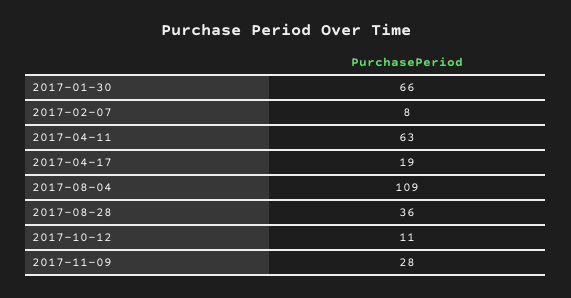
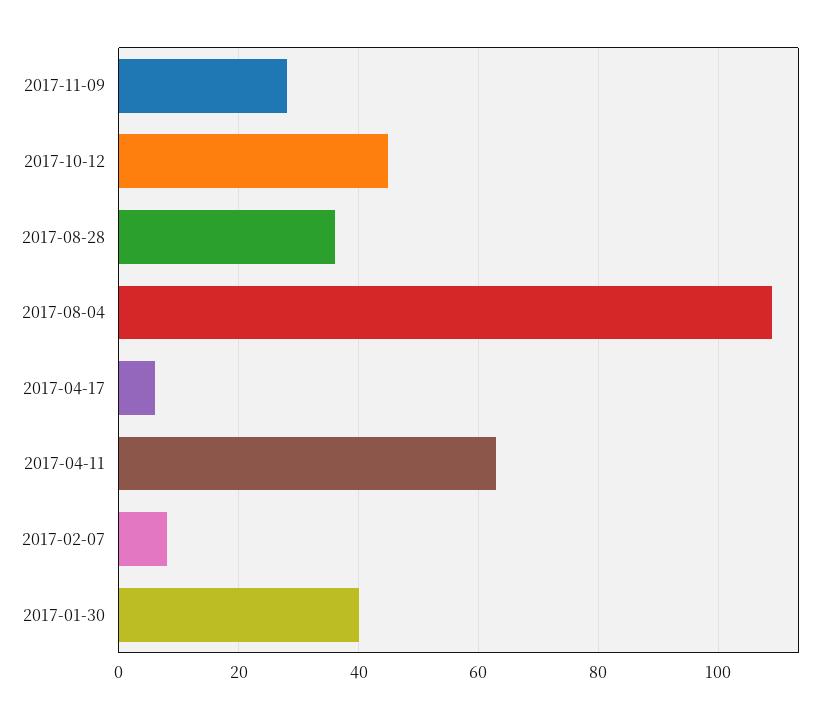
  {
-   "2017-01-30": 66,
+   "2017-01-30": 40,
    "2017-02-07": 8,
    "2017-04-11": 63,
-   "2017-04-17": 19,
+   "2017-04-17": 5,
    "2017-08-04": 109,
    "2017-08-28": 36,
-   "2017-10-12": 11,
+   "2017-10-12": 45,
    "2017-11-09": 28
  }

